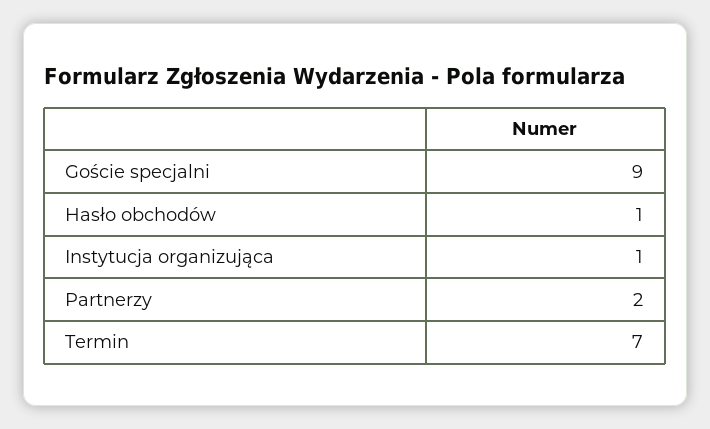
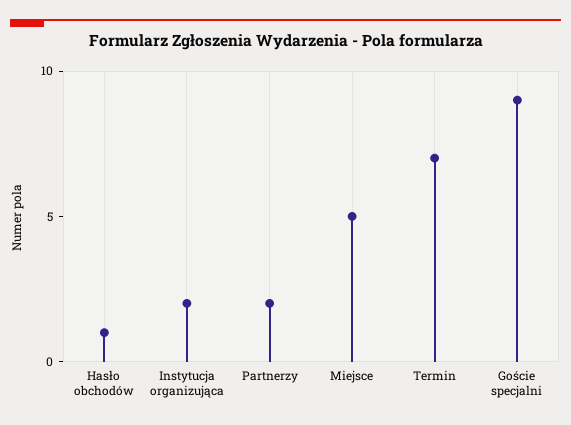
  {
    "Goście specjalni": 9,
    "Hasło obchodów": 1,
-   "Instytucja organizująca": 1,
+   "Instytucja organizująca": 2,
    "Partnerzy": 2,
-   "Termin": 7
+   "Termin": 7,
+   "Miejsce": 5
  }

